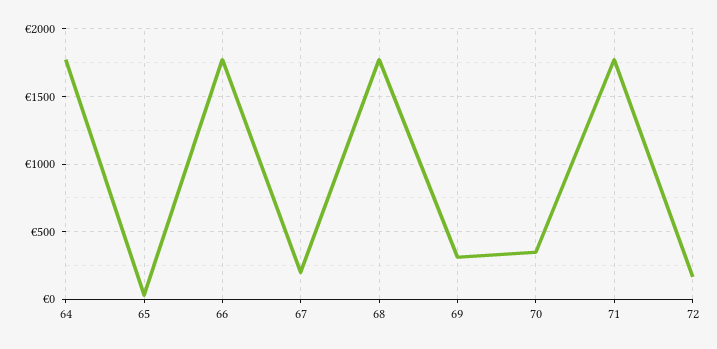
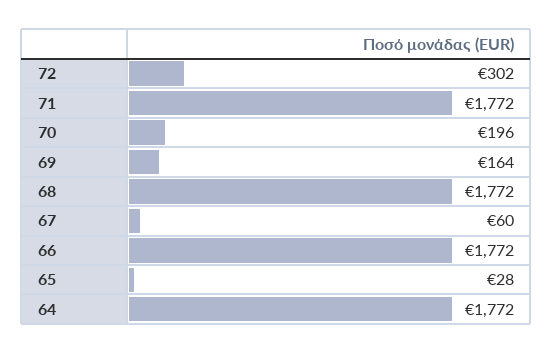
  {
    "64": 1772,
    "65": 28,
    "66": 1772,
-   "67": 200,
+   "67": 60,
    "68": 1772,
-   "69": 300,
+   "69": 164,
-   "70": 350,
+   "70": 196,
    "71": 1772,
-   "72": 150
+   "72": 302
  }

